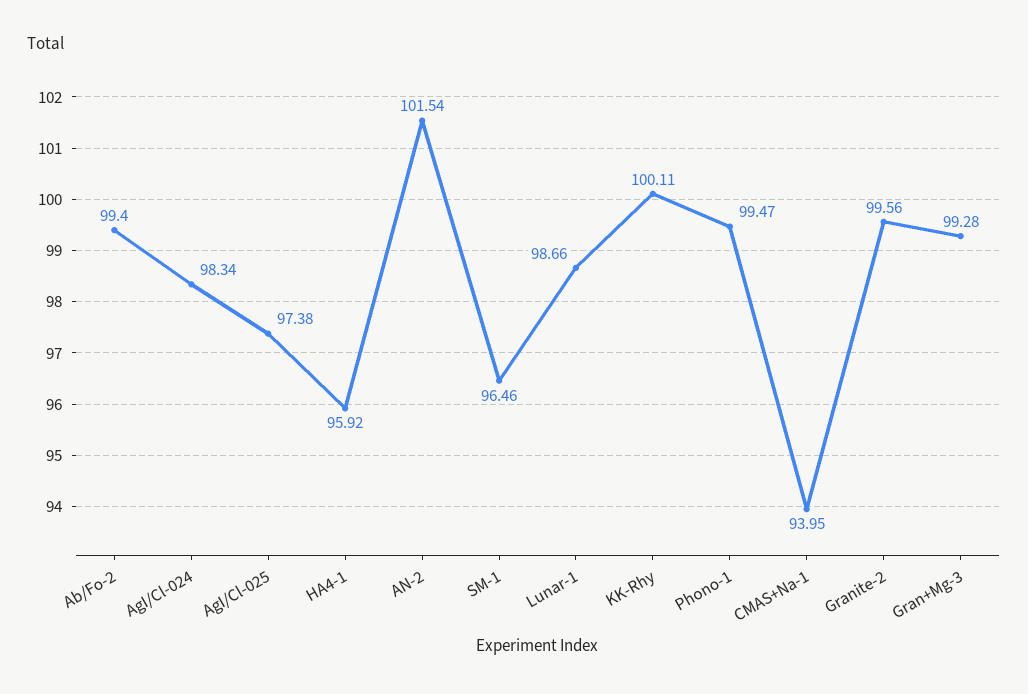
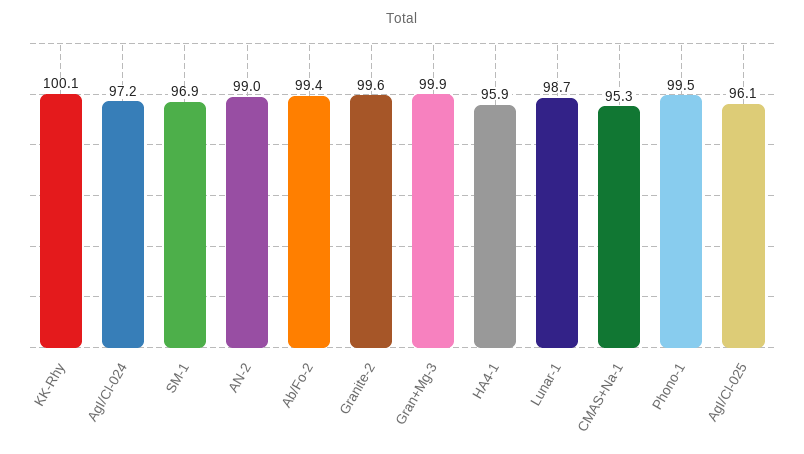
  {
    "Ab/Fo-2": 99.4,
-   "AgI/Cl-024": 98.34,
+   "AgI/Cl-024": 97.2,
-   "AgI/Cl-025": 97.38,
+   "AgI/Cl-025": 96.1,
    "HA4-1": 95.92,
-   "AN-2": 101.54,
+   "AN-2": 99,
-   "SM-1": 96.46,
+   "SM-1": 96.9,
    "Lunar-1": 98.66,
    "KK-Rhy": 100.11,
    "Phono-1": 99.47,
-   "CMAS+Na-1": 93.95,
+   "CMAS+Na-1": 95.3,
    "Granite-2": 99.56,
-   "Gran+Mg-3": 99.28
+   "Gran+Mg-3": 99.9
  }

